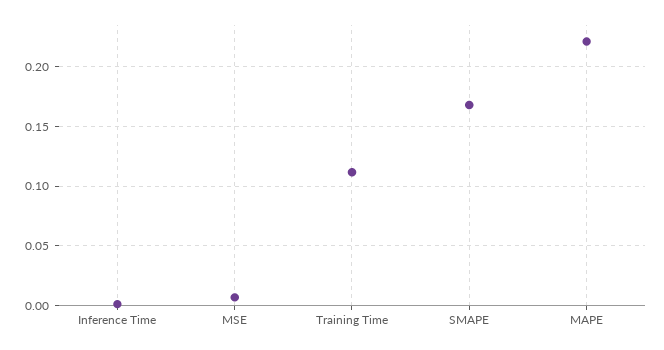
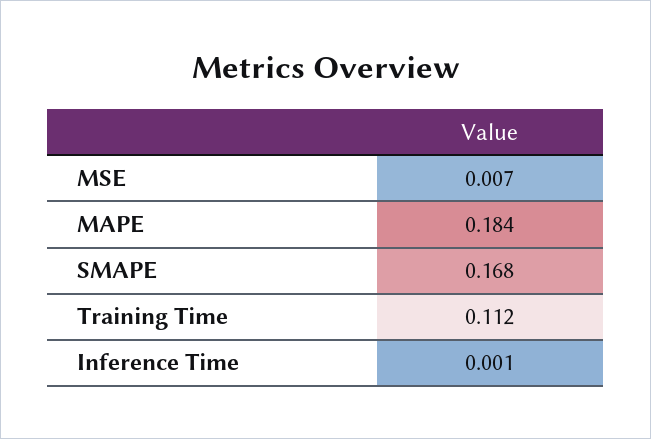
  {
    "Inference Time": 0.001,
    "MSE": 0.007,
    "Training Time": 0.112,
    "SMAPE": 0.168,
-   "MAPE": 0.22
+   "MAPE": 0.184
  }

